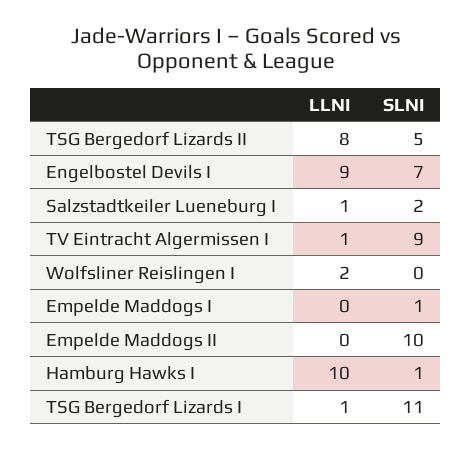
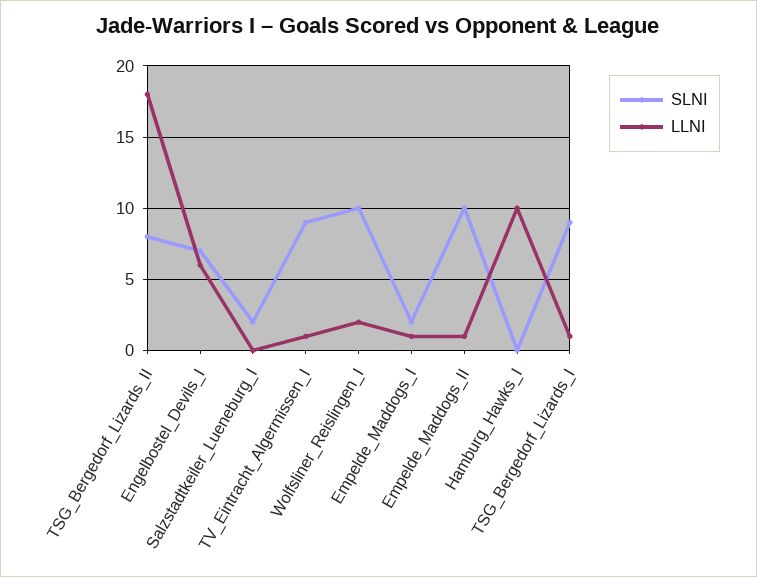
  {
    "LLNI": {
-     "TSG Bergedorf Lizards II": 8,
+     "TSG Bergedorf Lizards II": 18,
-     "Engelbostel Devils I": 9,
+     "Engelbostel Devils I": 6,
-     "Salzstadtkeiler Lueneburg I": 1,
+     "Salzstadtkeiler Lueneburg I": 0,
      "TV Eintracht Algermissen I": 1,
      "Wolfsliner Reislingen I": 2,
-     "Empelde Maddogs I": 0,
+     "Empelde Maddogs I": 1,
-     "Empelde Maddogs II": 0,
+     "Empelde Maddogs II": 1,
      "Hamburg Hawks I": 10,
      "TSG Bergedorf Lizards I": 1
    },
    "SLNI": {
-     "TSG Bergedorf Lizards II": 5,
+     "TSG Bergedorf Lizards II": 8,
      "Engelbostel Devils I": 7,
      "Salzstadtkeiler Lueneburg I": 2,
      "TV Eintracht Algermissen I": 9,
-     "Wolfsliner Reislingen I": 0,
+     "Wolfsliner Reislingen I": 10,
-     "Empelde Maddogs I": 1,
+     "Empelde Maddogs I": 2,
      "Empelde Maddogs II": 10,
-     "Hamburg Hawks I": 1,
+     "Hamburg Hawks I": 0,
-     "TSG Bergedorf Lizards I": 11
+     "TSG Bergedorf Lizards I": 9
    }
  }

